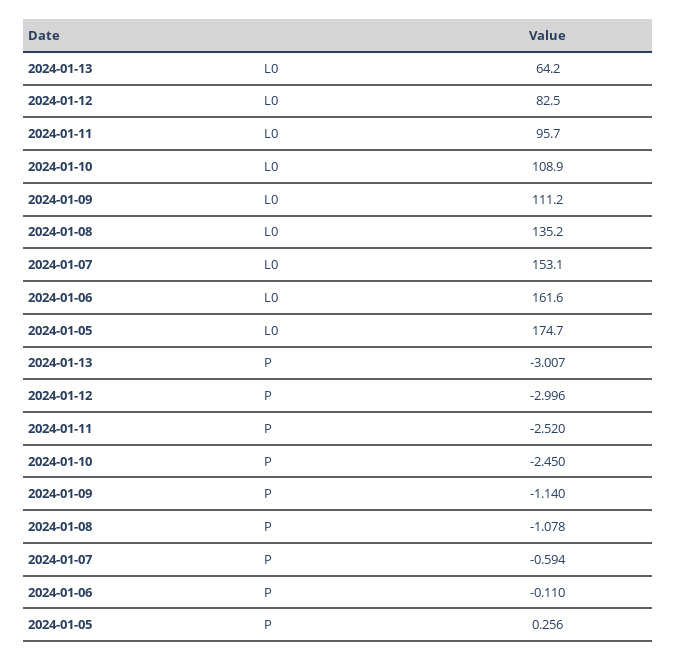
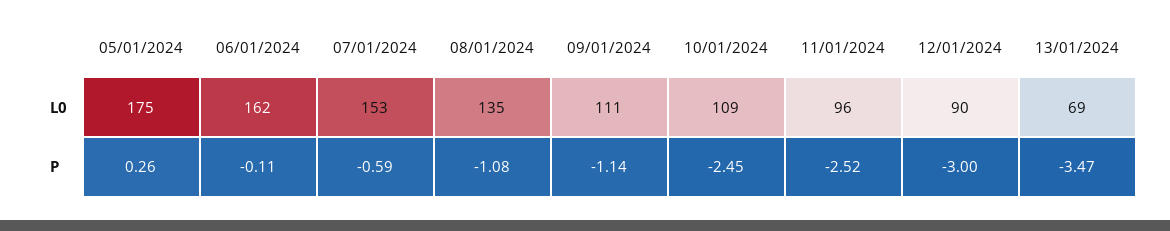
  {
    "2024-01-13": {
-     "L0": 64.2,
+     "L0": 69,
-     "P": -3.007
+     "P": -3.47
    },
    "2024-01-12": {
-     "L0": 82.5,
+     "L0": 90,
      "P": -2.996
    },
    "2024-01-11": {
      "L0": 95.7,
      "P": -2.52
    },
    "2024-01-10": {
      "L0": 108.9,
      "P": -2.45
    },
    "2024-01-09": {
      "L0": 111.2,
      "P": -1.14
    },
    "2024-01-08": {
      "L0": 135.2,
      "P": -1.078
    },
    "2024-01-07": {
      "L0": 153.1,
      "P": -0.594
    },
    "2024-01-06": {
      "L0": 161.6,
      "P": -0.11
    },
    "2024-01-05": {
      "L0": 174.7,
      "P": 0.256
    }
  }

